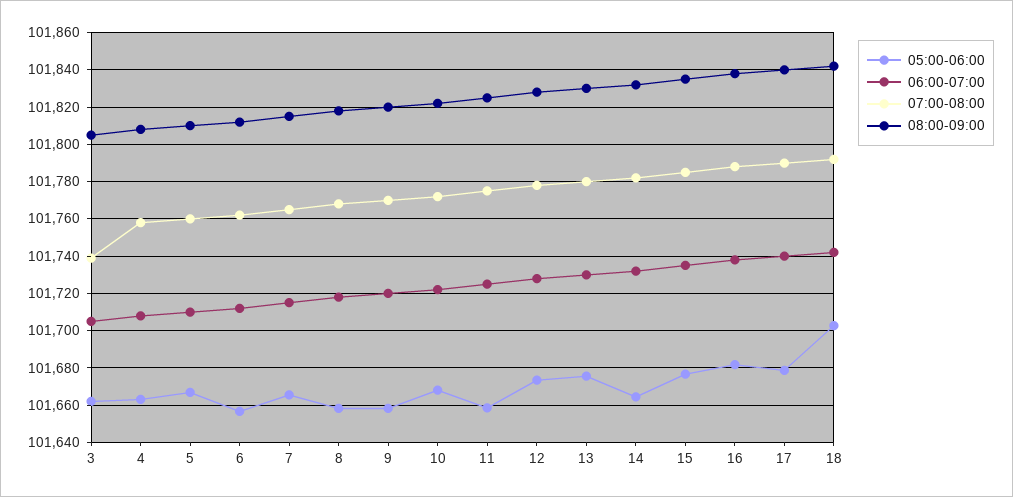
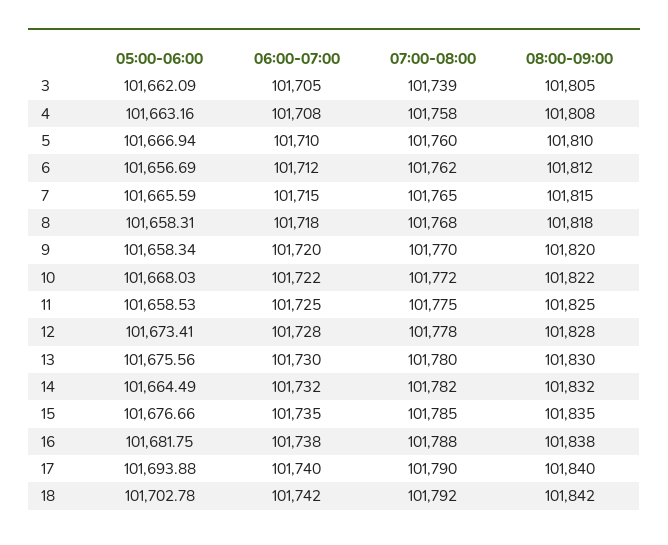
  {
    "05:00-06:00": {
      "3": 101662.09,
      "4": 101663.16,
      "5": 101666.94,
      "6": 101656.69,
      "7": 101665.59,
      "8": 101658.31,
      "9": 101658.34,
      "10": 101668.03,
      "11": 101658.53,
      "12": 101673.41,
      "13": 101675.56,
      "14": 101664.49,
      "15": 101676.66,
      "16": 101681.75,
-     "17": 101680,
+     "17": 101693.88,
      "18": 101702.78
    },
    "06:00-07:00": {
      "3": 101705,
      "4": 101708,
      "5": 101710,
      "6": 101712,
      "7": 101715,
      "8": 101718,
      "9": 101720,
      "10": 101722,
      "11": 101725,
      "12": 101728,
      "13": 101730,
      "14": 101732,
      "15": 101735,
      "16": 101738,
      "17": 101740,
      "18": 101742
    },
    "07:00-08:00": {
      "3": 101739,
      "4": 101758,
      "5": 101760,
      "6": 101762,
      "7": 101765,
      "8": 101768,
      "9": 101770,
      "10": 101772,
      "11": 101775,
      "12": 101778,
      "13": 101780,
      "14": 101782,
      "15": 101785,
      "16": 101788,
      "17": 101790,
      "18": 101792
    },
    "08:00-09:00": {
      "3": 101805,
      "4": 101808,
      "5": 101810,
      "6": 101812,
      "7": 101815,
      "8": 101818,
      "9": 101820,
      "10": 101822,
      "11": 101825,
      "12": 101828,
      "13": 101830,
      "14": 101832,
      "15": 101835,
      "16": 101838,
      "17": 101840,
      "18": 101842
    }
  }

